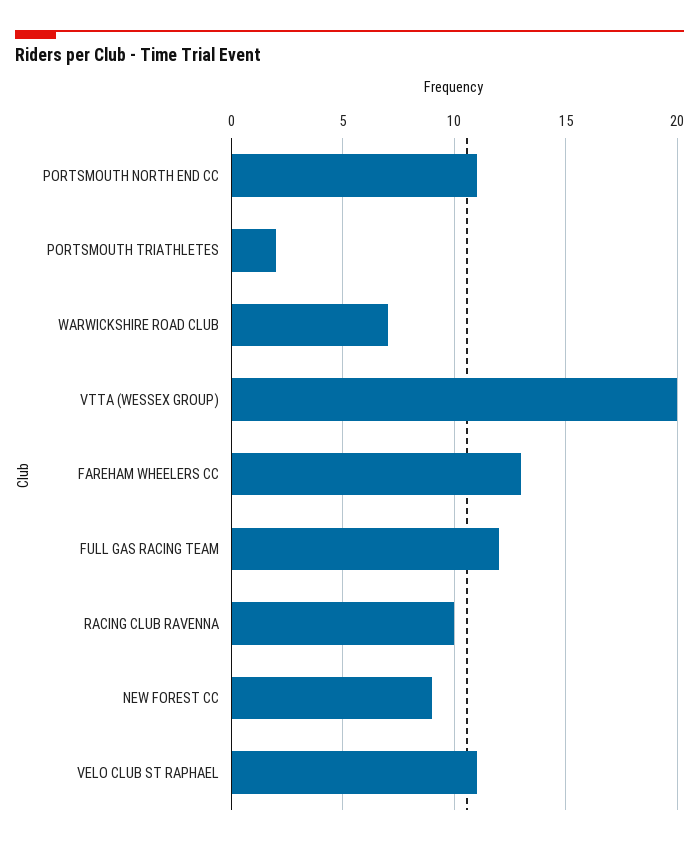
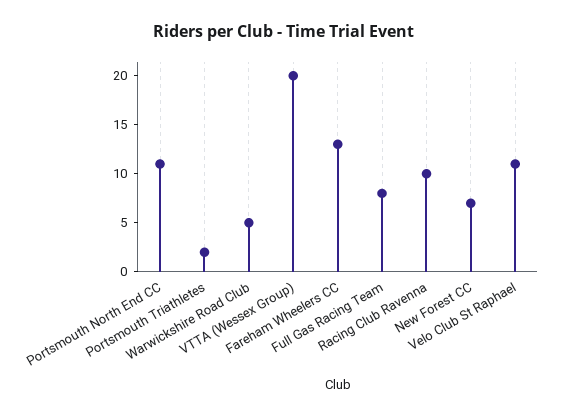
  {
    "PORTSMOUTH NORTH END CC": 11,
    "PORTSMOUTH TRIATHLETES": 2,
-   "WARWICKSHIRE ROAD CLUB": 7,
+   "WARWICKSHIRE ROAD CLUB": 5,
    "VTTA (WESSEX GROUP)": 20,
    "FAREHAM WHEELERS CC": 13,
-   "FULL GAS RACING TEAM": 12,
+   "FULL GAS RACING TEAM": 8,
    "RACING CLUB RAVENNA": 10,
-   "NEW FOREST CC": 9,
+   "NEW FOREST CC": 7,
    "VELO CLUB ST RAPHAEL": 11
  }

